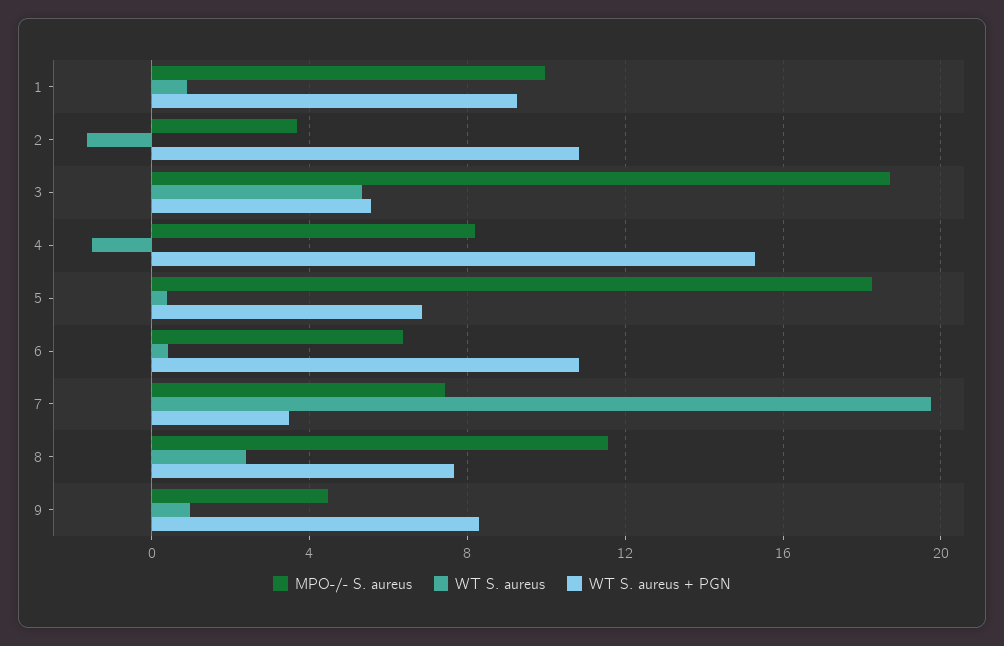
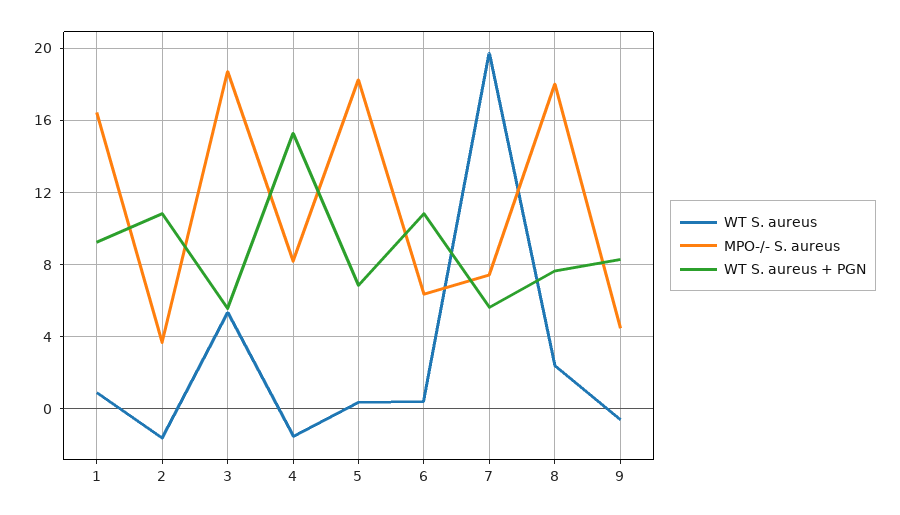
  {
    "MPO-/- S. aureus": {
-     "1": 10,
+     "1": 16.5,
      "2": 3.5,
      "3": 18.5,
      "4": 8,
      "5": 18.5,
      "6": 6.5,
      "7": 7.5,
-     "8": 11.5,
+     "8": 18,
      "9": 4.5
    },
    "WT S. aureus": {
      "1": 1,
      "2": -1.5,
      "3": 5.5,
      "4": -1.5,
      "5": 0.5,
      "6": 0.5,
      "7": 19.5,
      "8": 2.5,
-     "9": 1
+     "9": -0.5
    },
    "WT S. aureus + PGN": {
      "1": 9.5,
      "2": 11,
      "3": 5.5,
      "4": 15.5,
      "5": 7,
      "6": 11,
-     "7": 3.5,
+     "7": 5.5,
      "8": 7.5,
      "9": 8.5
    }
  }

